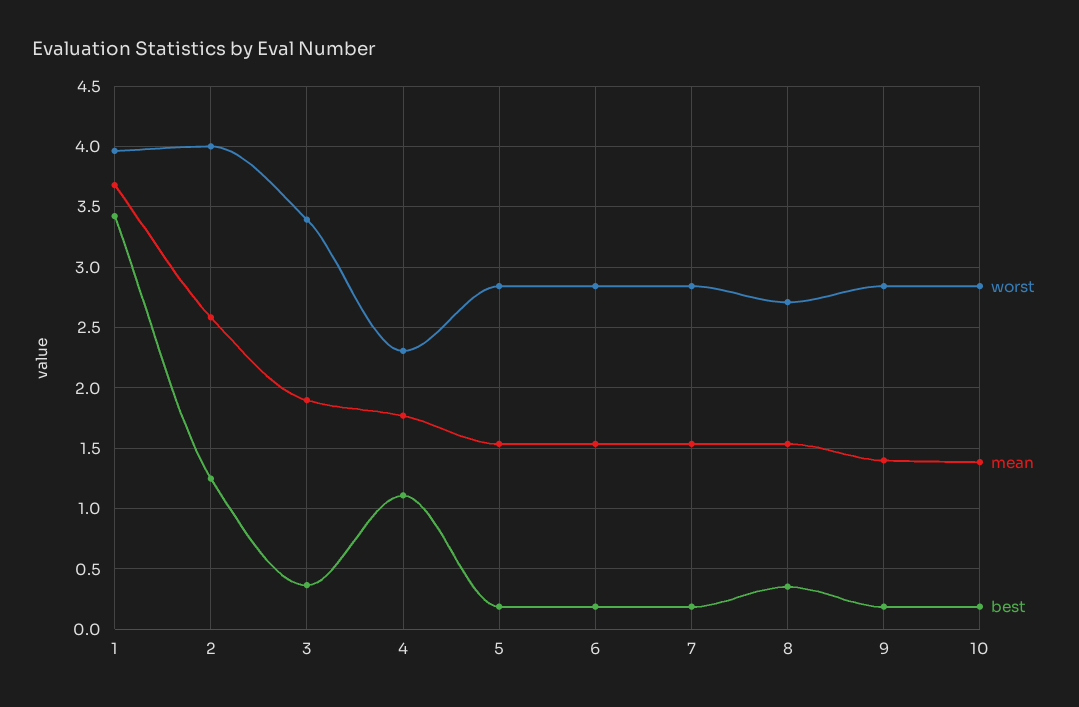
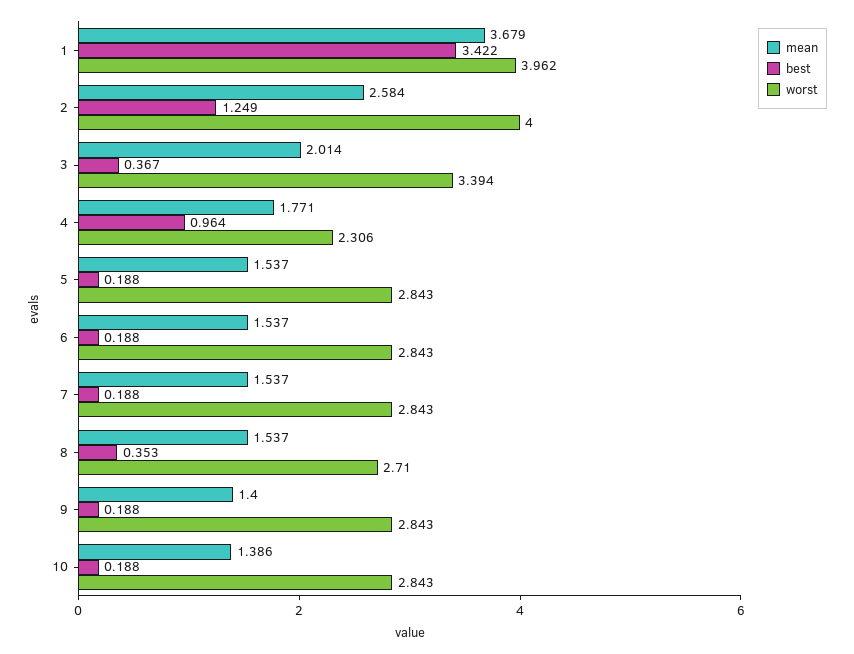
  {
    "worst": {
      "1": 3.962,
      "2": 4,
      "3": 3.394,
      "4": 2.306,
      "5": 2.843,
      "6": 2.843,
      "7": 2.843,
      "8": 2.71,
      "9": 2.843,
      "10": 2.843
    },
    "mean": {
      "1": 3.679,
      "2": 2.584,
-     "3": 1.9,
+     "3": 2.014,
      "4": 1.771,
      "5": 1.537,
      "6": 1.537,
      "7": 1.537,
      "8": 1.537,
      "9": 1.4,
      "10": 1.386
    },
    "best": {
      "1": 3.422,
      "2": 1.249,
      "3": 0.367,
-     "4": 1.1,
+     "4": 0.964,
      "5": 0.188,
      "6": 0.188,
      "7": 0.188,
      "8": 0.353,
      "9": 0.188,
      "10": 0.188
    }
  }

